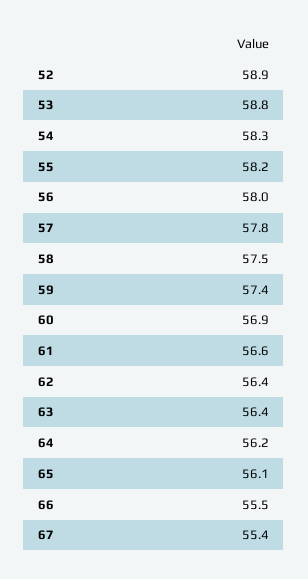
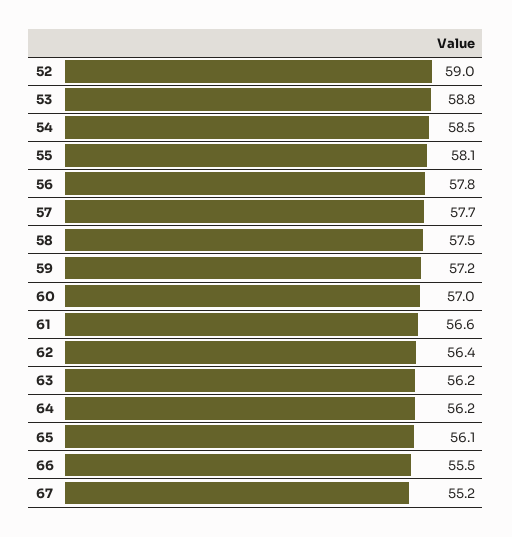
  {
-   "52": 58.9,
+   "52": 59,
    "53": 58.8,
-   "54": 58.3,
+   "54": 58.5,
-   "55": 58.2,
+   "55": 58.1,
-   "56": 58,
+   "56": 57.8,
-   "57": 57.8,
+   "57": 57.7,
    "58": 57.5,
-   "59": 57.4,
+   "59": 57.2,
-   "60": 56.9,
+   "60": 57,
    "61": 56.6,
    "62": 56.4,
-   "63": 56.4,
+   "63": 56.2,
    "64": 56.2,
    "65": 56.1,
    "66": 55.5,
-   "67": 55.4
+   "67": 55.2
  }

